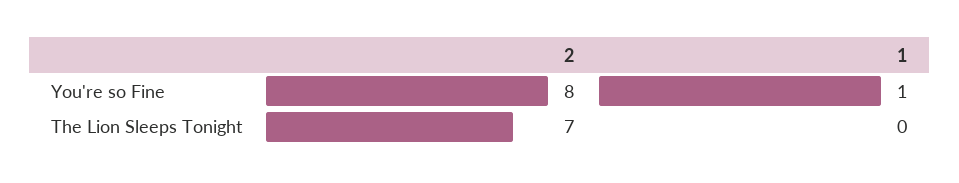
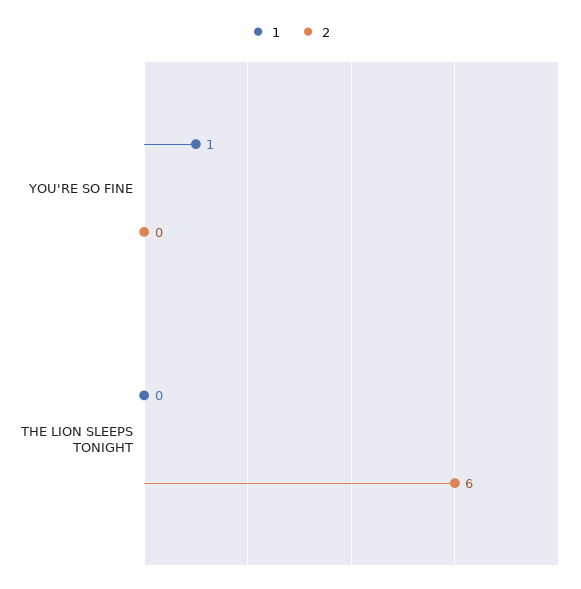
  {
    "2": {
-     "You're so Fine": 8,
+     "You're so Fine": 0,
-     "The Lion Sleeps Tonight": 7
+     "The Lion Sleeps Tonight": 6
    },
    "1": {
      "You're so Fine": 1,
      "The Lion Sleeps Tonight": 0
    }
  }

